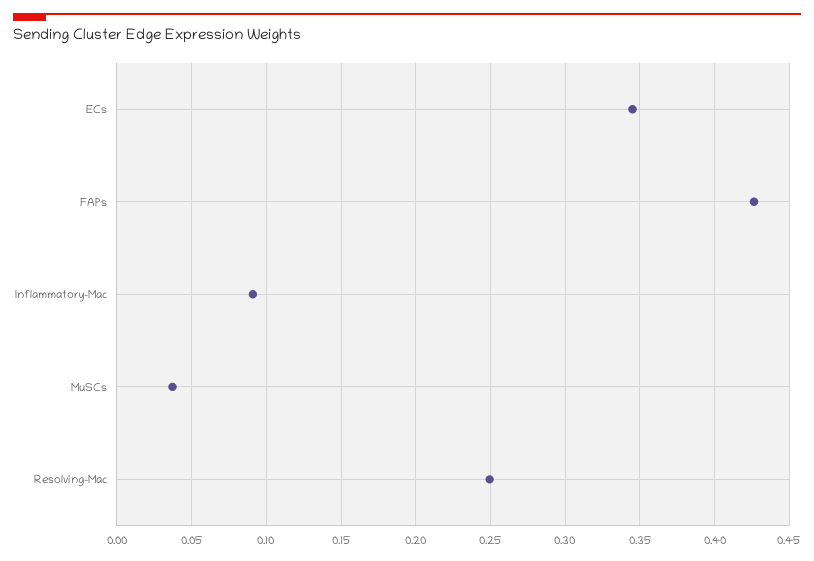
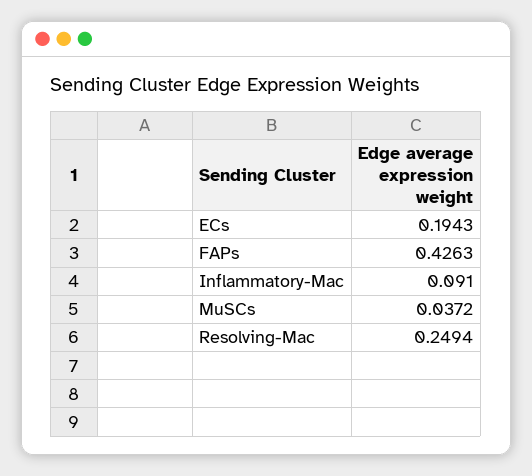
  {
-   "ECs": 0.345,
+   "ECs": 0.1943,
    "FAPs": 0.4263,
    "Inflammatory-Mac": 0.091,
    "MuSCs": 0.0372,
    "Resolving-Mac": 0.2494
  }

